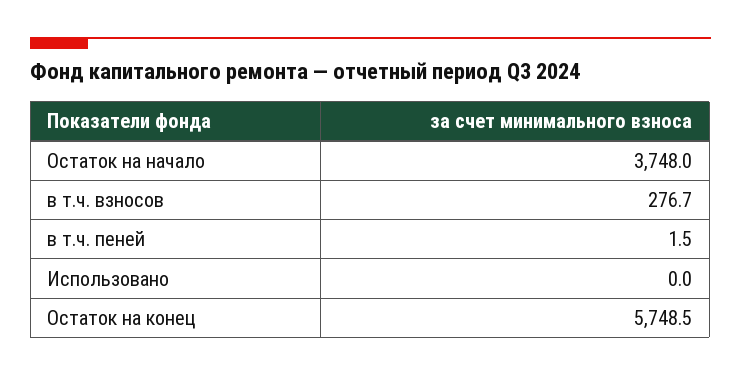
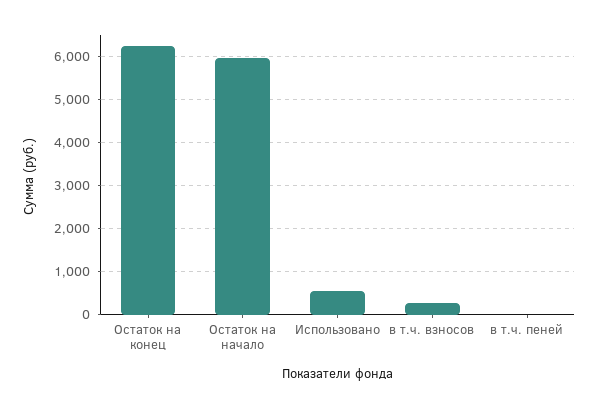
  {
-   "Остаток на начало": 3748,
+   "Остаток на начало": 6000,
    "в т.ч. взносов": 276.7,
    "в т.ч. пеней": 1.5,
-   "Использовано": 0,
+   "Использовано": 600,
-   "Остаток на конец": 5748.5
+   "Остаток на конец": 6200
  }

